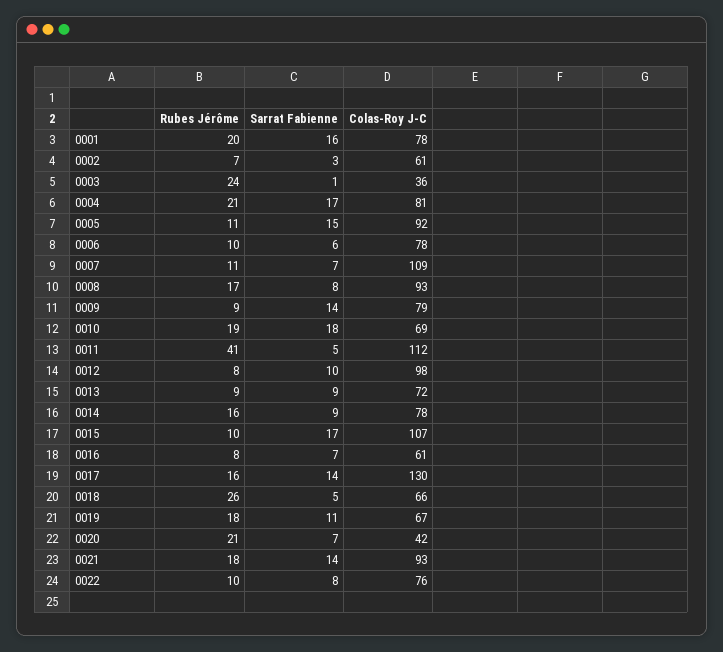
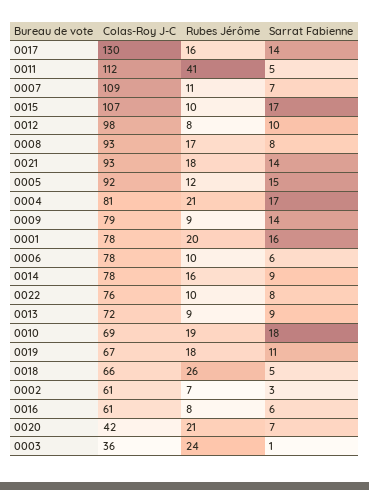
  {
    "Rubes Jérôme": {
      "0001": 20,
      "0002": 7,
      "0003": 24,
      "0004": 21,
-     "0005": 11,
+     "0005": 12,
      "0006": 10,
      "0007": 11,
      "0008": 17,
      "0009": 9,
      "0010": 19,
      "0011": 41,
      "0012": 8,
      "0013": 9,
      "0014": 16,
      "0015": 10,
      "0016": 8,
      "0017": 16,
      "0018": 26,
      "0019": 18,
      "0020": 21,
      "0021": 18,
      "0022": 10
    },
    "Sarrat Fabienne": {
      "0001": 16,
      "0002": 3,
      "0003": 1,
      "0004": 17,
      "0005": 15,
      "0006": 6,
      "0007": 7,
      "0008": 8,
      "0009": 14,
      "0010": 18,
      "0011": 5,
      "0012": 10,
      "0013": 9,
      "0014": 9,
      "0015": 17,
-     "0016": 7,
+     "0016": 6,
      "0017": 14,
      "0018": 5,
      "0019": 11,
      "0020": 7,
      "0021": 14,
      "0022": 8
    },
    "Colas-Roy J-C": {
      "0001": 78,
      "0002": 61,
      "0003": 36,
      "0004": 81,
      "0005": 92,
      "0006": 78,
      "0007": 109,
      "0008": 93,
      "0009": 79,
      "0010": 69,
      "0011": 112,
      "0012": 98,
      "0013": 72,
      "0014": 78,
      "0015": 107,
      "0016": 61,
      "0017": 130,
      "0018": 66,
      "0019": 67,
      "0020": 42,
      "0021": 93,
      "0022": 76
    }
  }

